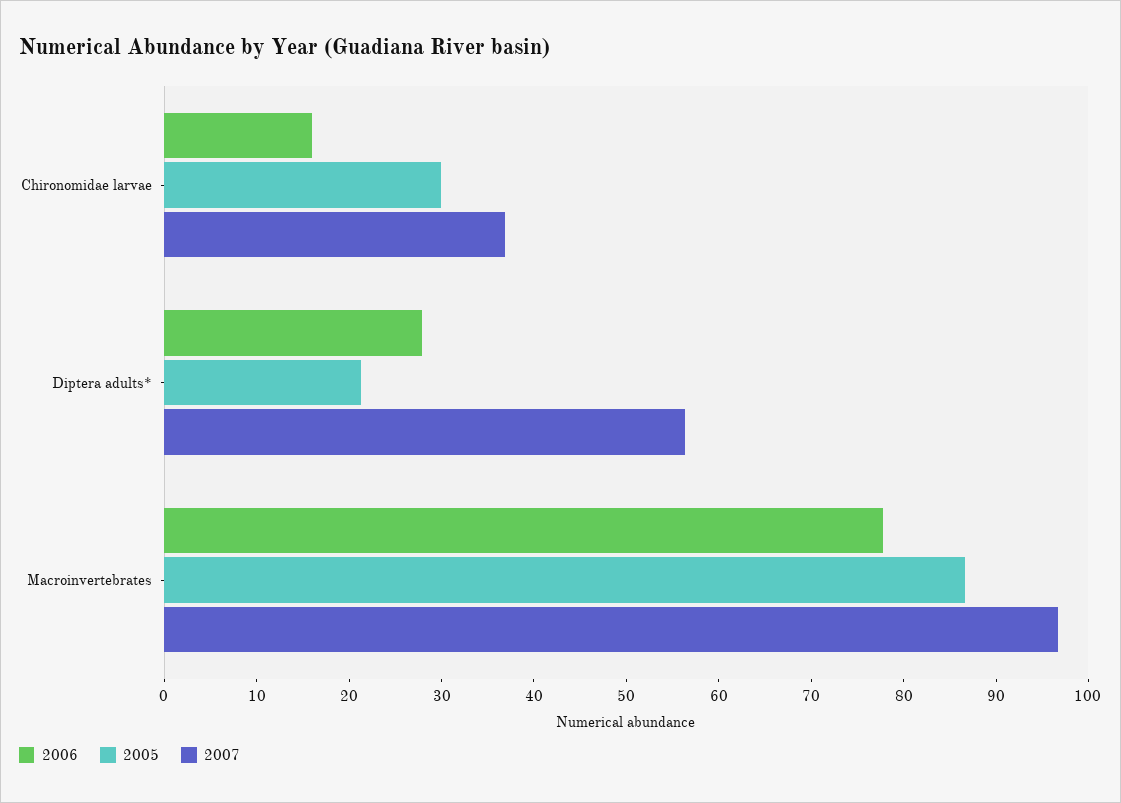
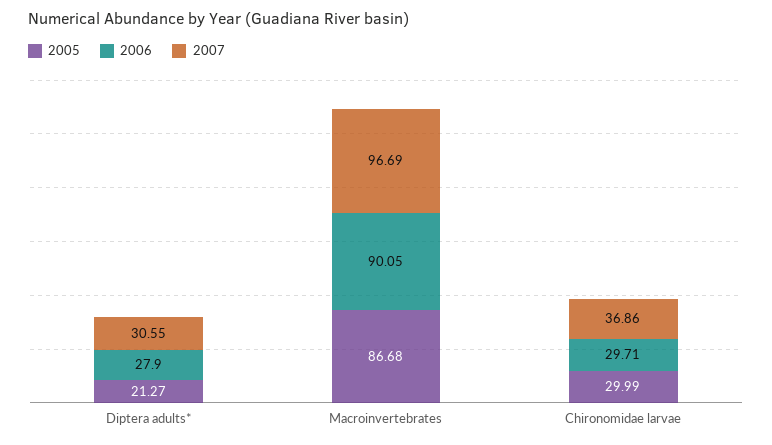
  {
    "2006": {
-     "Chironomidae larvae": 16,
+     "Chironomidae larvae": 29.71,
      "Diptera adults*": 27.9,
-     "Macroinvertebrates": 78
+     "Macroinvertebrates": 90.05
    },
    "2005": {
      "Chironomidae larvae": 29.99,
      "Diptera adults*": 21.27,
      "Macroinvertebrates": 86.68
    },
    "2007": {
      "Chironomidae larvae": 36.86,
-     "Diptera adults*": 56,
+     "Diptera adults*": 30.55,
      "Macroinvertebrates": 96.69
    }
  }

